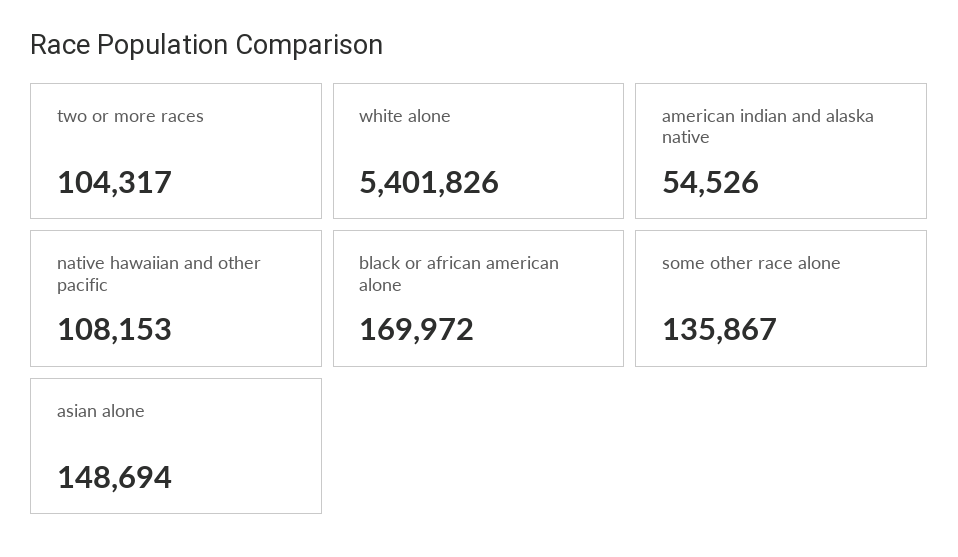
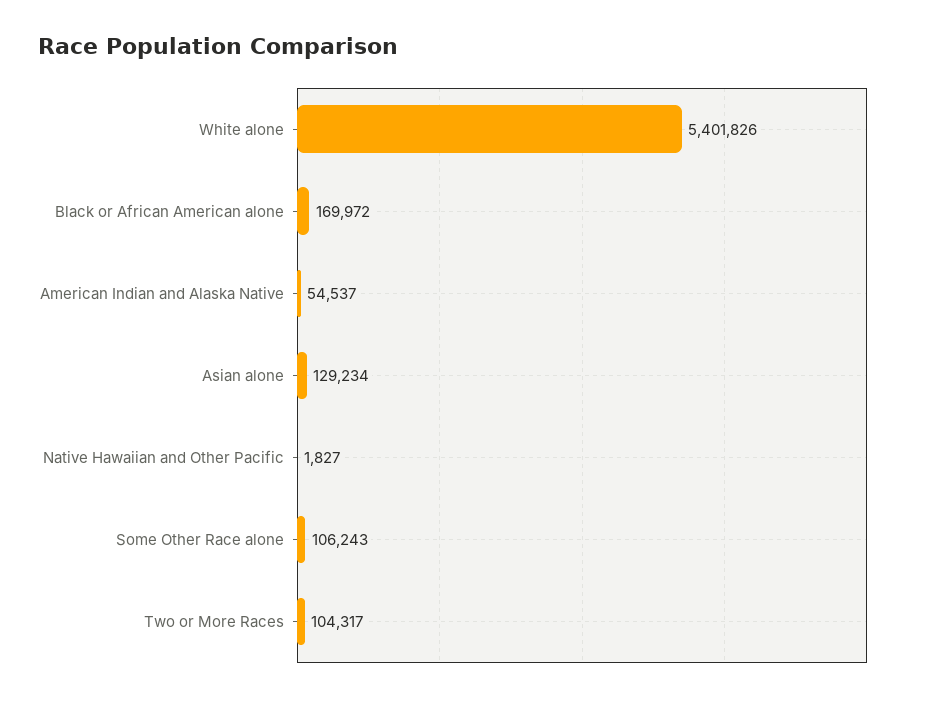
  {
    "two or more races": 104317,
    "white alone": 5401826,
-   "american indian and alaska native": 54526,
+   "american indian and alaska native": 54537,
-   "native hawaiian and other pacific": 108153,
+   "native hawaiian and other pacific": 1827,
    "black or african american alone": 169972,
-   "some other race alone": 135867,
+   "some other race alone": 106243,
-   "asian alone": 148694
+   "asian alone": 129234
  }

